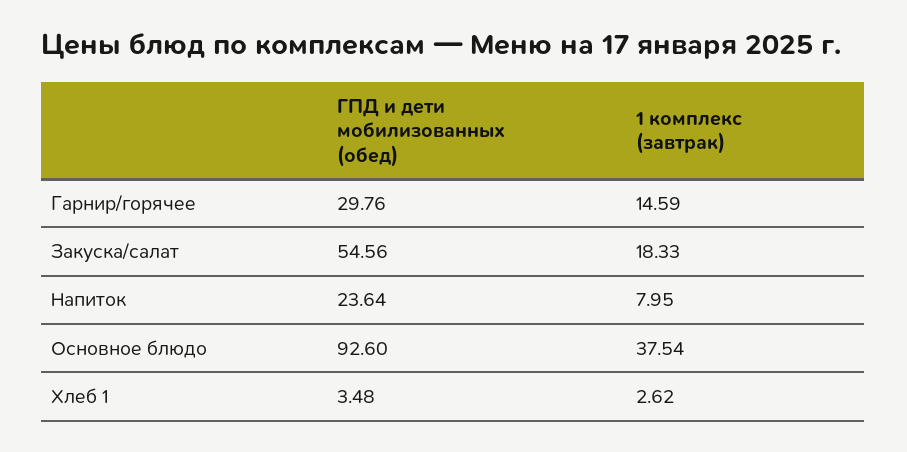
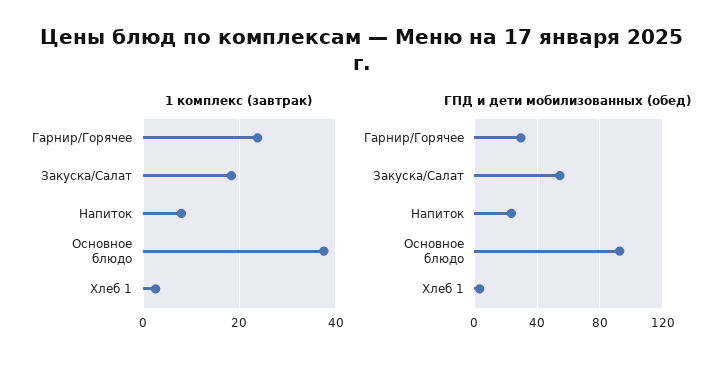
  {
    "ГПД и дети мобилизованных (обед)": {
      "Гарнир/горячее": 29.76,
      "Закуска/салат": 54.56,
      "Напиток": 23.64,
      "Основное блюдо": 92.6,
      "Хлеб 1": 3.48
    },
    "1 комплекс (завтрак)": {
-     "Гарнир/горячее": 14.59,
+     "Гарнир/горячее": 24,
      "Закуска/салат": 18.33,
      "Напиток": 7.95,
      "Основное блюдо": 37.54,
      "Хлеб 1": 2.62
    }
  }

